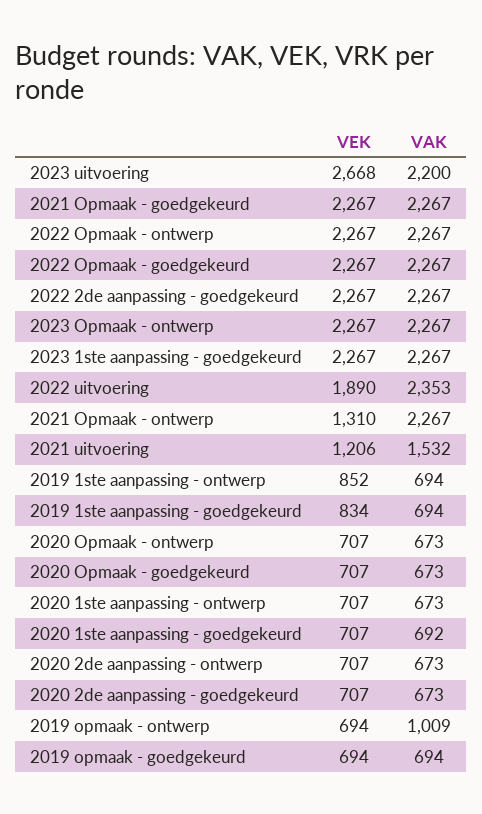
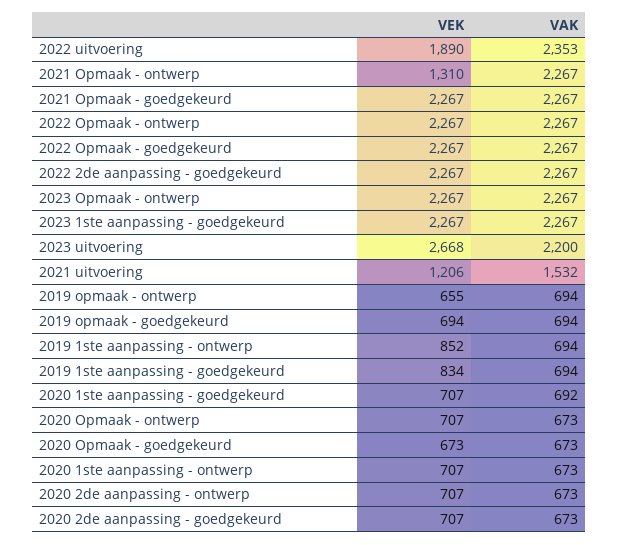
  {
    "VEK": {
      "2023 uitvoering": 2668,
      "2021 Opmaak - goedgekeurd": 2267,
      "2022 Opmaak - ontwerp": 2267,
      "2022 Opmaak - goedgekeurd": 2267,
      "2022 2de aanpassing - goedgekeurd": 2267,
      "2023 Opmaak - ontwerp": 2267,
      "2023 1ste aanpassing - goedgekeurd": 2267,
      "2022 uitvoering": 1890,
      "2021 Opmaak - ontwerp": 1310,
      "2021 uitvoering": 1206,
      "2019 1ste aanpassing - ontwerp": 852,
      "2019 1ste aanpassing - goedgekeurd": 834,
      "2020 Opmaak - ontwerp": 707,
-     "2020 Opmaak - goedgekeurd": 707,
+     "2020 Opmaak - goedgekeurd": 673,
      "2020 1ste aanpassing - ontwerp": 707,
      "2020 1ste aanpassing - goedgekeurd": 707,
      "2020 2de aanpassing - ontwerp": 707,
      "2020 2de aanpassing - goedgekeurd": 707,
-     "2019 opmaak - ontwerp": 694,
+     "2019 opmaak - ontwerp": 655,
      "2019 opmaak - goedgekeurd": 694
    },
    "VAK": {
      "2023 uitvoering": 2200,
      "2021 Opmaak - goedgekeurd": 2267,
      "2022 Opmaak - ontwerp": 2267,
      "2022 Opmaak - goedgekeurd": 2267,
      "2022 2de aanpassing - goedgekeurd": 2267,
      "2023 Opmaak - ontwerp": 2267,
      "2023 1ste aanpassing - goedgekeurd": 2267,
      "2022 uitvoering": 2353,
      "2021 Opmaak - ontwerp": 2267,
      "2021 uitvoering": 1532,
      "2019 1ste aanpassing - ontwerp": 694,
      "2019 1ste aanpassing - goedgekeurd": 694,
      "2020 Opmaak - ontwerp": 673,
      "2020 Opmaak - goedgekeurd": 673,
      "2020 1ste aanpassing - ontwerp": 673,
      "2020 1ste aanpassing - goedgekeurd": 692,
      "2020 2de aanpassing - ontwerp": 673,
      "2020 2de aanpassing - goedgekeurd": 673,
-     "2019 opmaak - ontwerp": 1009,
+     "2019 opmaak - ontwerp": 694,
      "2019 opmaak - goedgekeurd": 694
    }
  }

